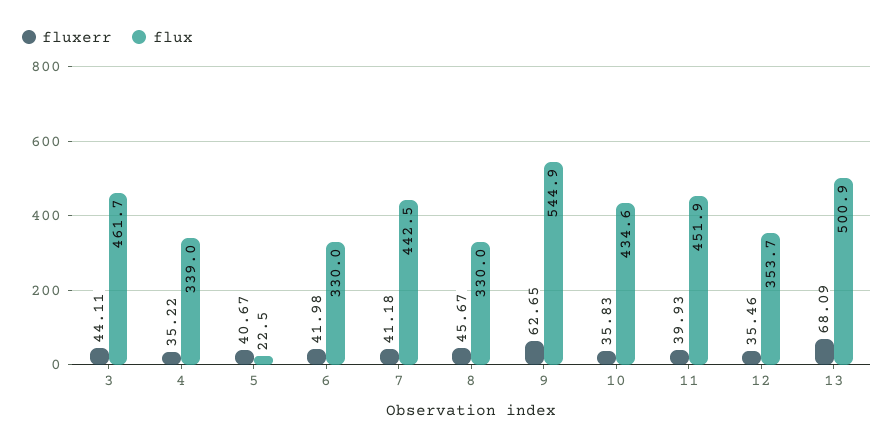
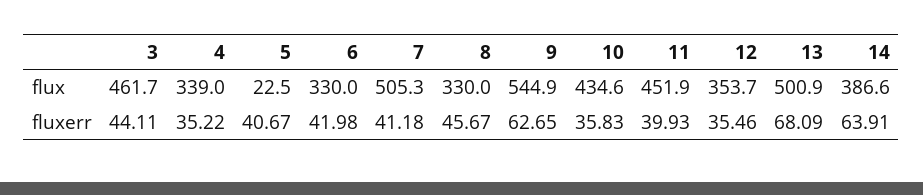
  {
    "fluxerr": {
      "3": 44.11,
      "4": 35.22,
      "5": 40.67,
      "6": 41.98,
      "7": 41.18,
      "8": 45.67,
      "9": 62.65,
      "10": 35.83,
      "11": 39.93,
      "12": 35.46,
-     "13": 68.09
+     "13": 68.09,
+     "14": 63.91
    },
    "flux": {
      "3": 461.7,
      "4": 339,
      "5": 22.5,
      "6": 330,
-     "7": 442.5,
+     "7": 505.3,
      "8": 330,
      "9": 544.9,
      "10": 434.6,
      "11": 451.9,
      "12": 353.7,
-     "13": 500.9
+     "13": 500.9,
+     "14": 386.6
    }
  }

